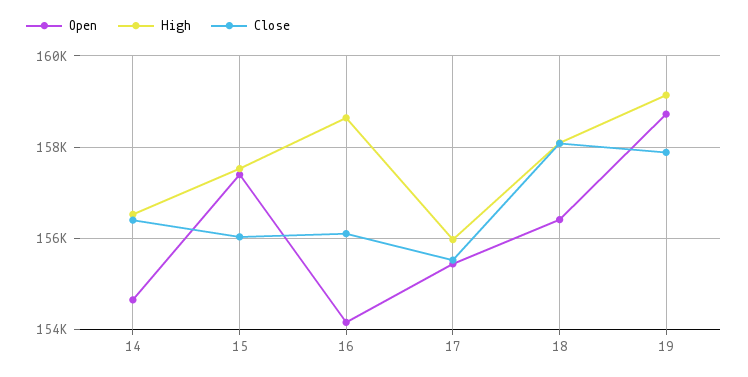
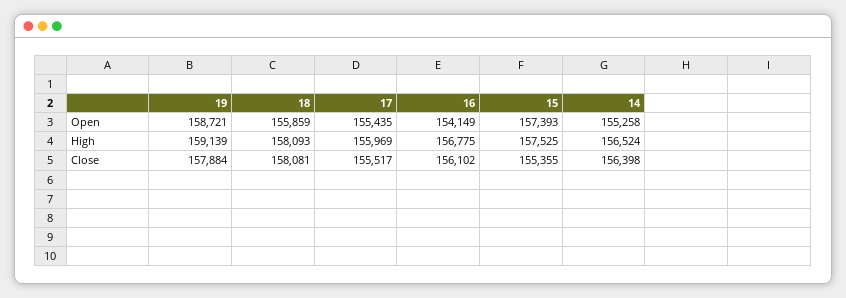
  {
    "Open": {
-     "14": 154600,
+     "14": 155258,
      "15": 157393,
      "16": 154149,
      "17": 155435,
-     "18": 156400,
+     "18": 155859,
      "19": 158721
    },
    "High": {
      "14": 156524,
      "15": 157525,
-     "16": 158600,
+     "16": 156775,
      "17": 155969,
      "18": 158093,
      "19": 159139
    },
    "Close": {
      "14": 156398,
-     "15": 156000,
+     "15": 155355,
      "16": 156102,
      "17": 155517,
      "18": 158081,
      "19": 157884
    }
  }

